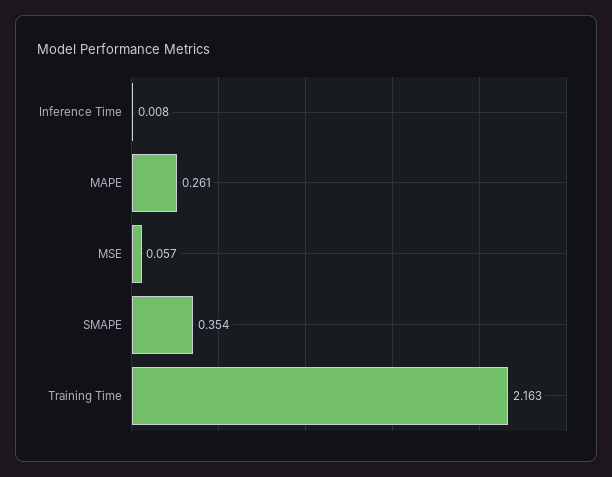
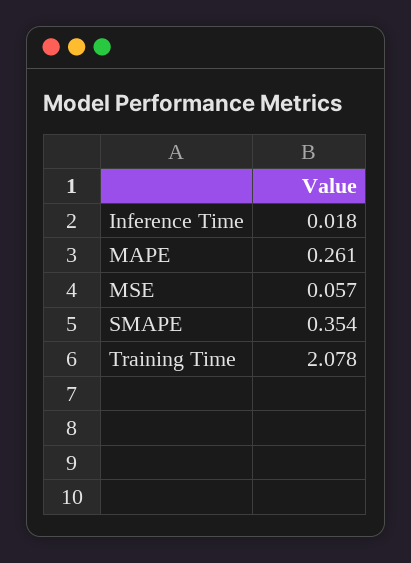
  {
-   "Inference Time": 0.008,
+   "Inference Time": 0.018,
    "MAPE": 0.261,
    "MSE": 0.057,
    "SMAPE": 0.354,
-   "Training Time": 2.163
+   "Training Time": 2.078
  }

